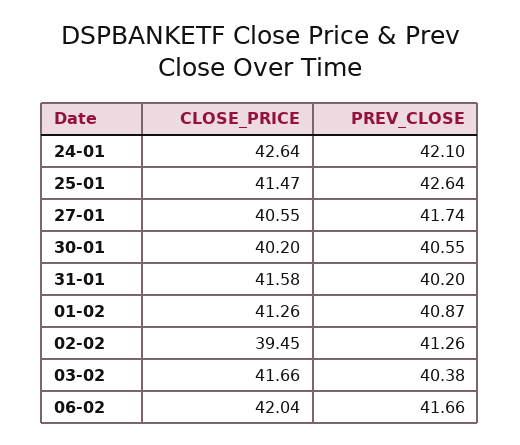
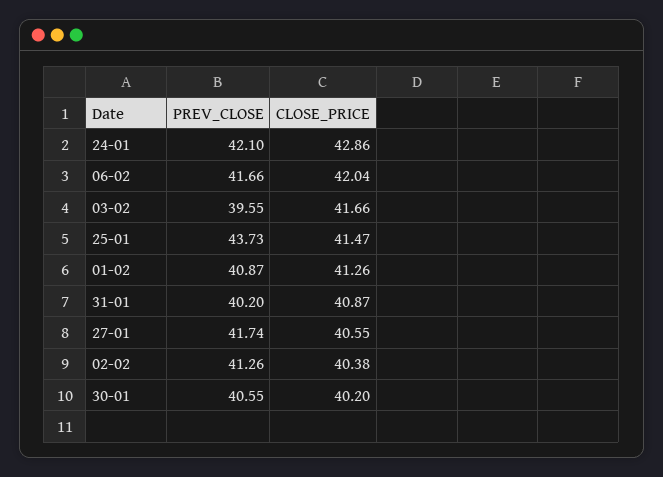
  {
    "CLOSE_PRICE": {
-     "24-01": 42.64,
+     "24-01": 42.86,
      "25-01": 41.47,
      "27-01": 40.55,
      "30-01": 40.2,
-     "31-01": 41.58,
+     "31-01": 40.87,
      "01-02": 41.26,
-     "02-02": 39.45,
+     "02-02": 40.38,
      "03-02": 41.66,
      "06-02": 42.04
    },
    "PREV_CLOSE": {
      "24-01": 42.1,
-     "25-01": 42.64,
+     "25-01": 43.73,
      "27-01": 41.74,
      "30-01": 40.55,
      "31-01": 40.2,
      "01-02": 40.87,
      "02-02": 41.26,
-     "03-02": 40.38,
+     "03-02": 39.55,
      "06-02": 41.66
    }
  }

